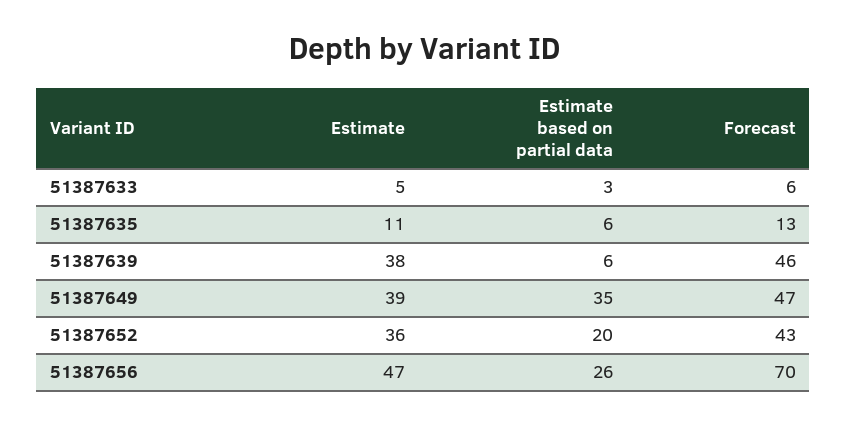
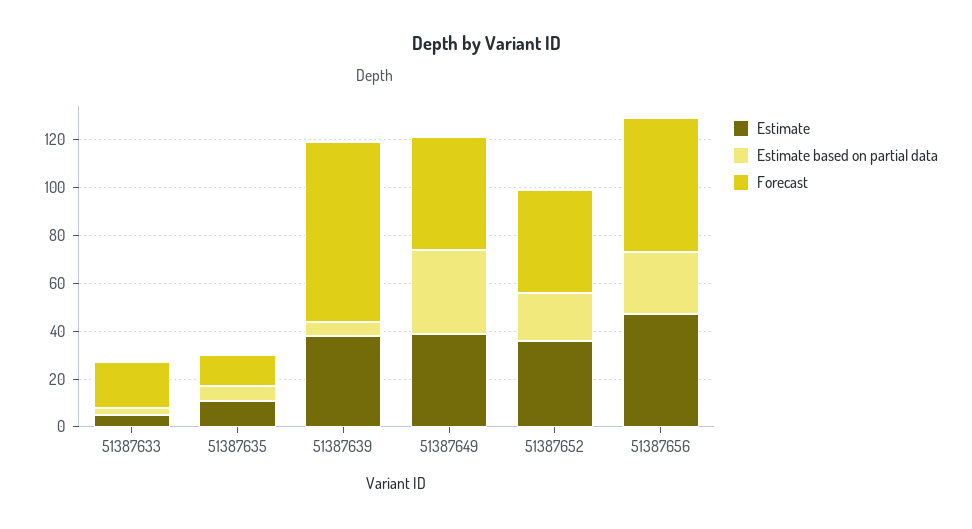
  {
    "Estimate": {
      "51387633": 5,
      "51387635": 11,
      "51387639": 38,
      "51387649": 39,
      "51387652": 36,
      "51387656": 47
    },
    "Estimate based on partial data": {
      "51387633": 3,
      "51387635": 6,
      "51387639": 6,
      "51387649": 35,
      "51387652": 20,
      "51387656": 26
    },
    "Forecast": {
-     "51387633": 6,
+     "51387633": 20,
      "51387635": 13,
-     "51387639": 46,
+     "51387639": 75,
      "51387649": 47,
      "51387652": 43,
-     "51387656": 70
+     "51387656": 55
    }
  }

